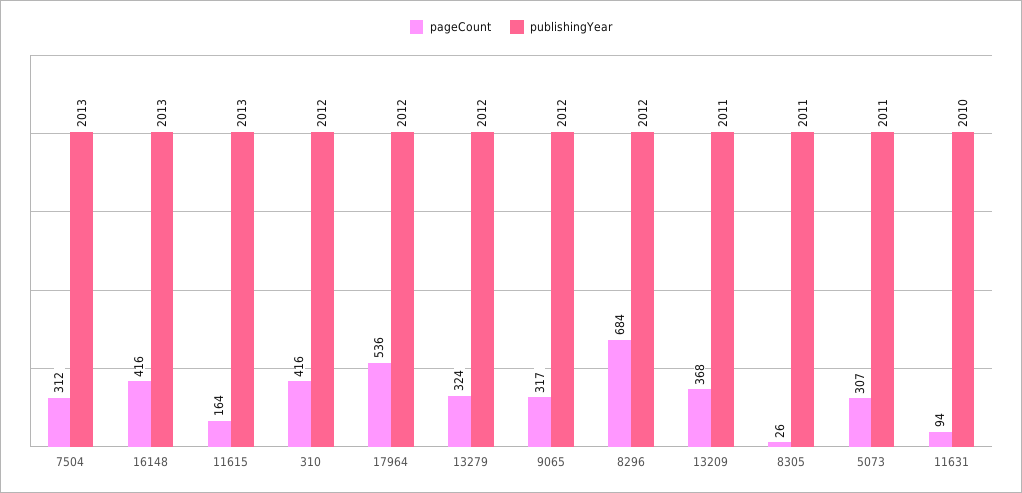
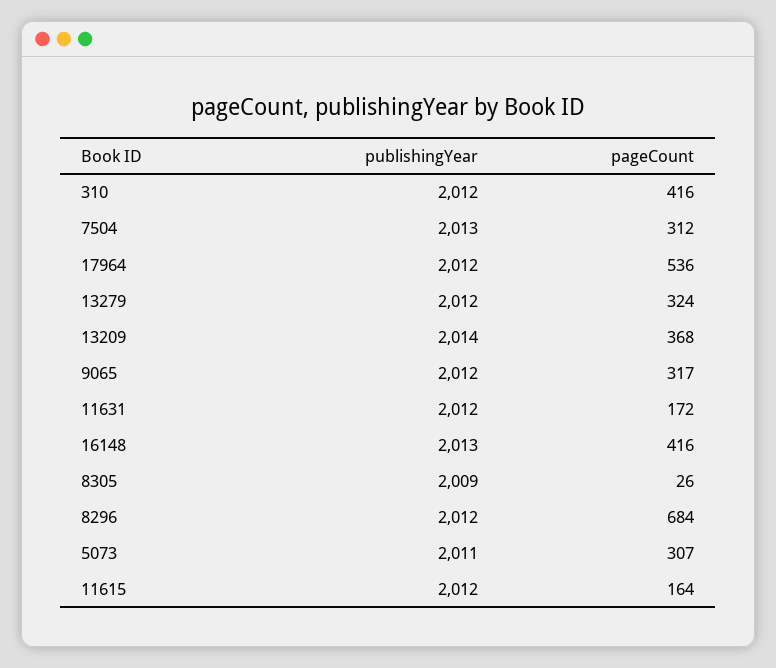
  {
    "pageCount": {
      "7504": 312,
      "16148": 416,
      "11615": 164,
      "310": 416,
      "17964": 536,
      "13279": 324,
      "9065": 317,
      "8296": 684,
      "13209": 368,
      "8305": 26,
      "5073": 307,
-     "11631": 94
+     "11631": 172
    },
    "publishingYear": {
      "7504": 2013,
      "16148": 2013,
-     "11615": 2013,
+     "11615": 2012,
      "310": 2012,
      "17964": 2012,
      "13279": 2012,
      "9065": 2012,
      "8296": 2012,
-     "13209": 2011,
+     "13209": 2014,
-     "8305": 2011,
+     "8305": 2009,
      "5073": 2011,
-     "11631": 2010
+     "11631": 2012
    }
  }

